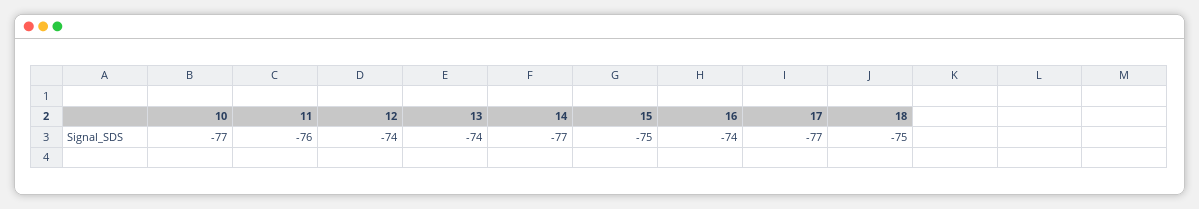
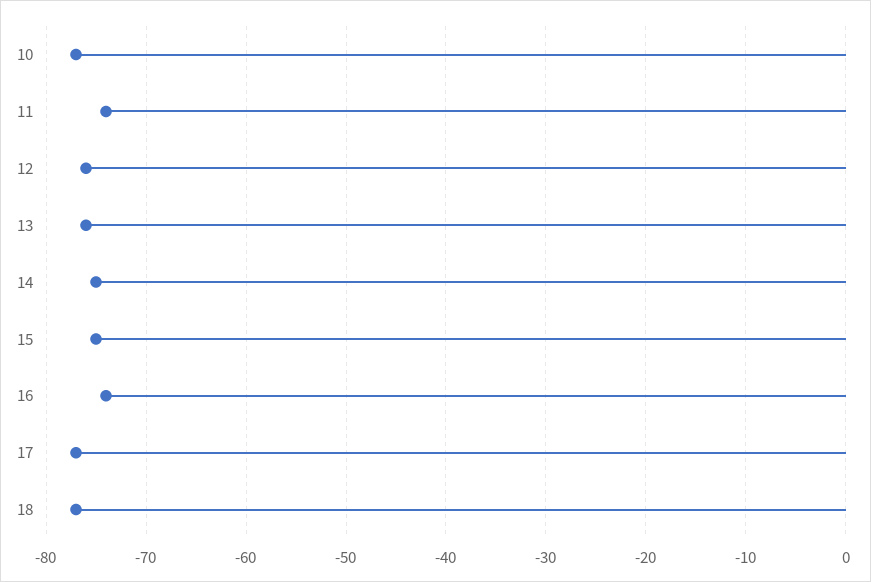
  {
    "10": -77,
-   "11": -76,
+   "11": -74,
-   "12": -74,
+   "12": -76,
-   "13": -74,
+   "13": -76,
-   "14": -77,
+   "14": -75,
    "15": -75,
    "16": -74,
    "17": -77,
-   "18": -75
+   "18": -77
  }

